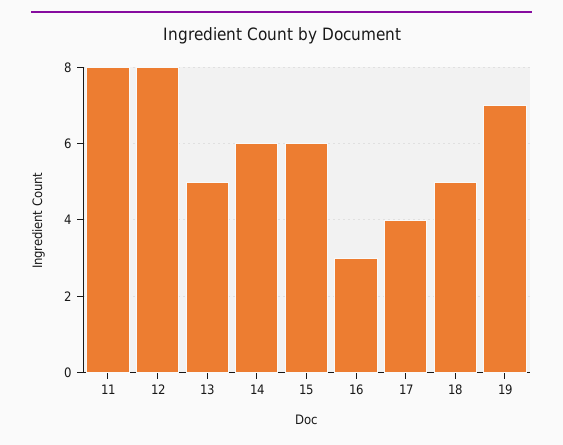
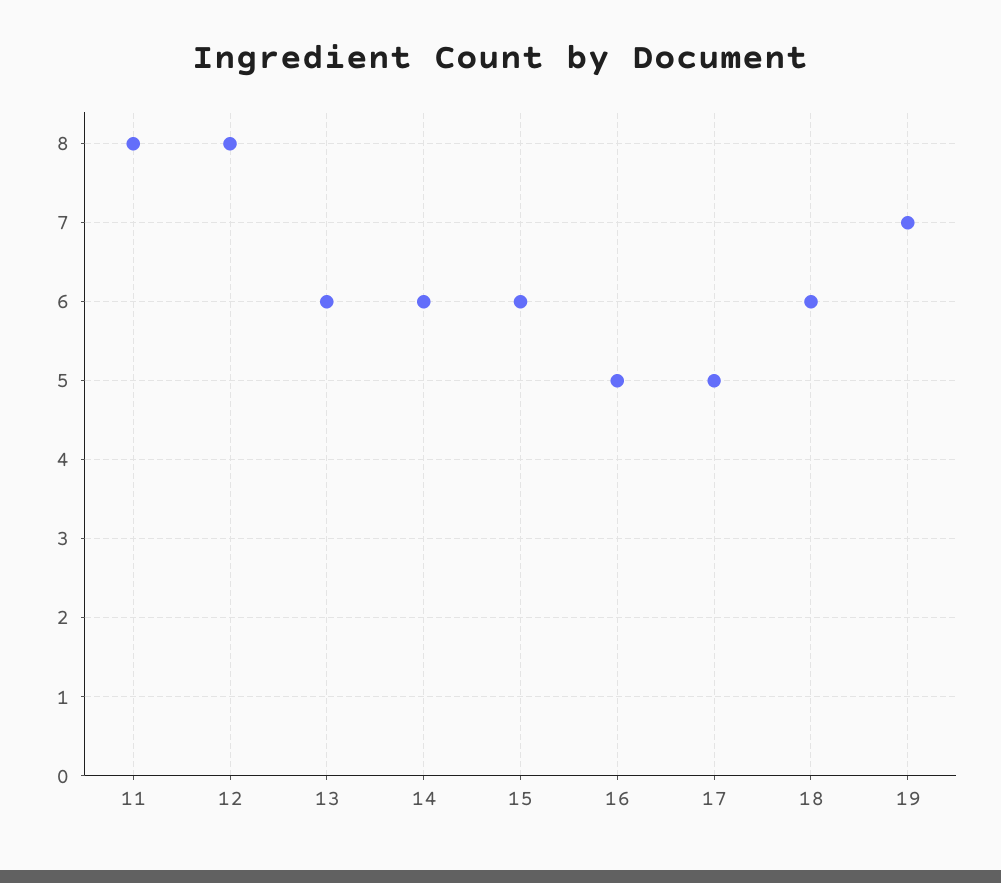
  {
    "11": 8,
    "12": 8,
-   "13": 5,
+   "13": 6,
    "14": 6,
    "15": 6,
-   "16": 3,
+   "16": 5,
-   "17": 4,
+   "17": 5,
-   "18": 5,
+   "18": 6,
    "19": 7
  }

